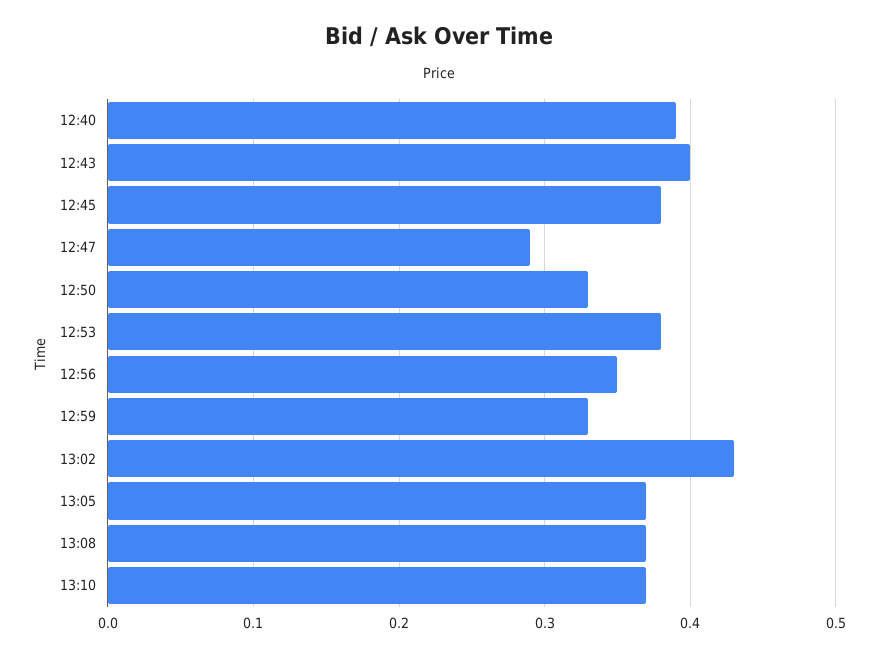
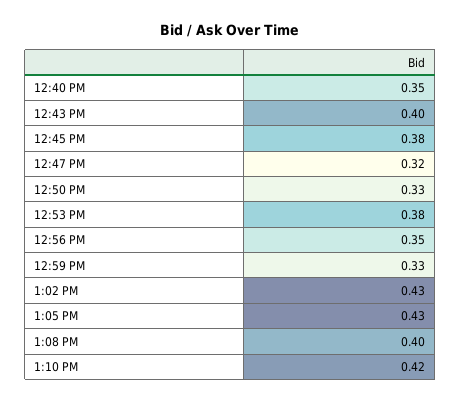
  {
-   "12:40": 0.39,
+   "12:40": 0.35,
    "12:43": 0.4,
    "12:45": 0.38,
-   "12:47": 0.29,
+   "12:47": 0.32,
    "12:50": 0.33,
    "12:53": 0.38,
    "12:56": 0.35,
    "12:59": 0.33,
    "13:02": 0.43,
-   "13:05": 0.37,
+   "13:05": 0.43,
-   "13:08": 0.37,
+   "13:08": 0.4,
-   "13:10": 0.37
+   "13:10": 0.42
  }

